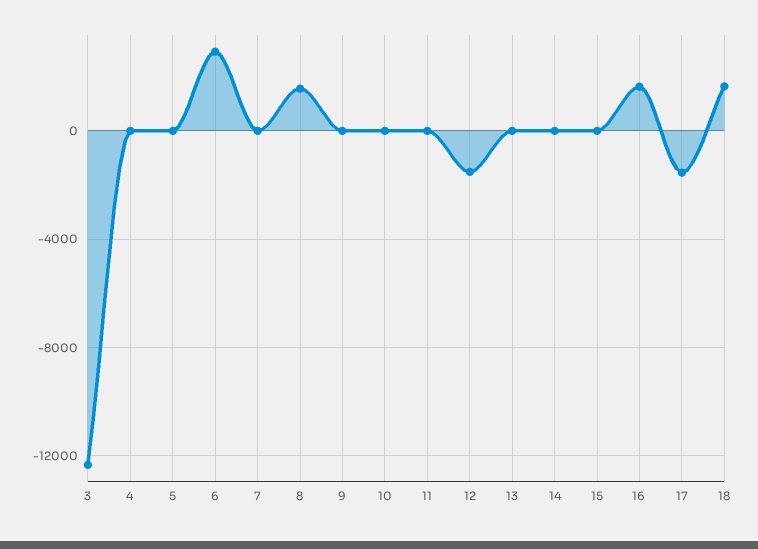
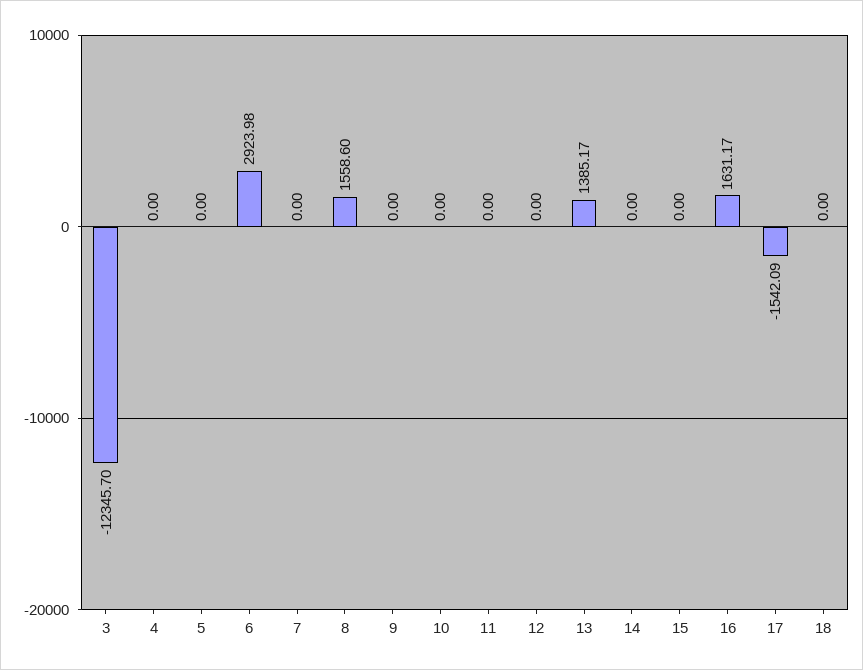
  {
    "3": -12345.7,
    "4": 0,
    "5": 0,
    "6": 2923.98,
    "7": 0,
    "8": 1558.6,
    "9": 0,
    "10": 0,
    "11": 0,
-   "12": -1500,
+   "12": 0,
-   "13": 0,
+   "13": 1385.17,
    "14": 0,
    "15": 0,
    "16": 1631.17,
    "17": -1542.09,
-   "18": 1500
+   "18": 0
  }

